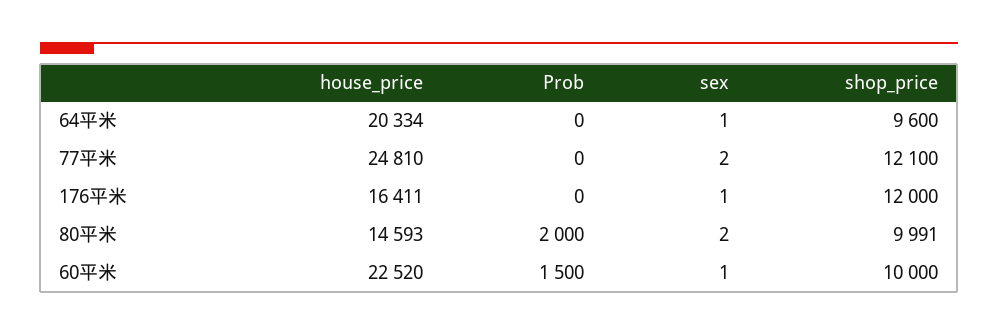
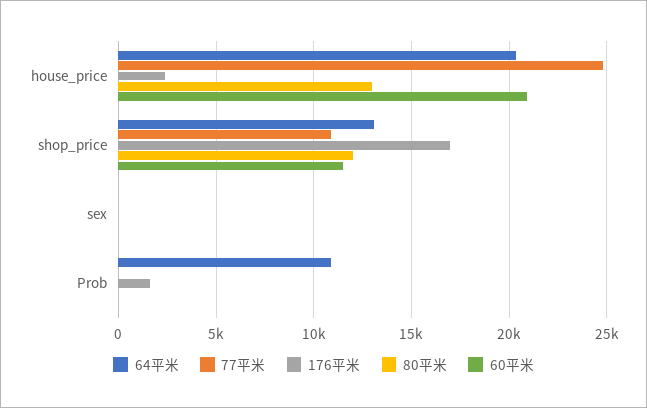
  {
    "64平米": {
      "house_price": 20334,
-     "Prob": 0,
+     "Prob": 11000,
      "sex": 1,
-     "shop_price": 9600
+     "shop_price": 13000
    },
    "77平米": {
      "house_price": 24810,
      "Prob": 0,
      "sex": 2,
-     "shop_price": 12100
+     "shop_price": 11000
    },
    "176平米": {
-     "house_price": 16411,
+     "house_price": 2500,
-     "Prob": 0,
+     "Prob": 1500,
      "sex": 1,
-     "shop_price": 12000
+     "shop_price": 17000
    },
    "80平米": {
-     "house_price": 14593,
+     "house_price": 13000,
-     "Prob": 2000,
+     "Prob": 0,
      "sex": 2,
-     "shop_price": 9991
+     "shop_price": 12000
    },
    "60平米": {
-     "house_price": 22520,
+     "house_price": 21000,
-     "Prob": 1500,
+     "Prob": 0,
      "sex": 1,
-     "shop_price": 10000
+     "shop_price": 11500
    }
  }

